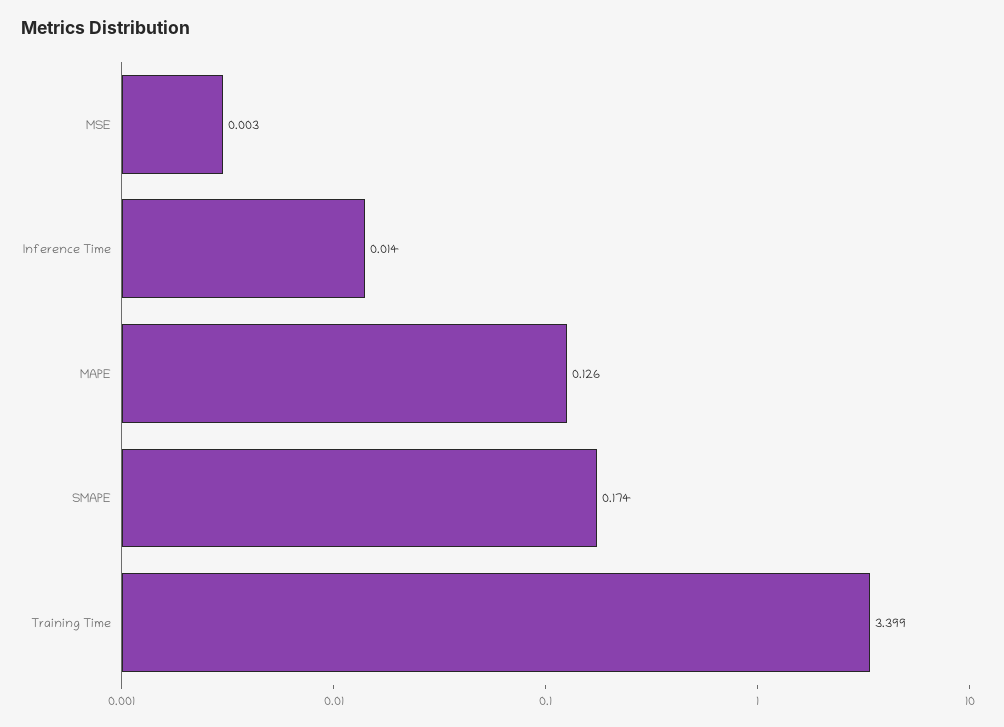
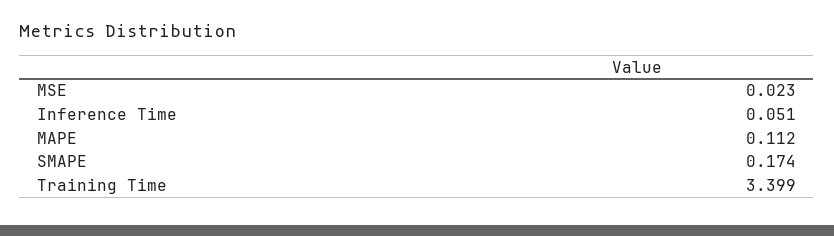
  {
-   "MSE": 0.003,
+   "MSE": 0.023,
-   "Inference Time": 0.014,
+   "Inference Time": 0.051,
-   "MAPE": 0.126,
+   "MAPE": 0.112,
    "SMAPE": 0.174,
    "Training Time": 3.399
  }

